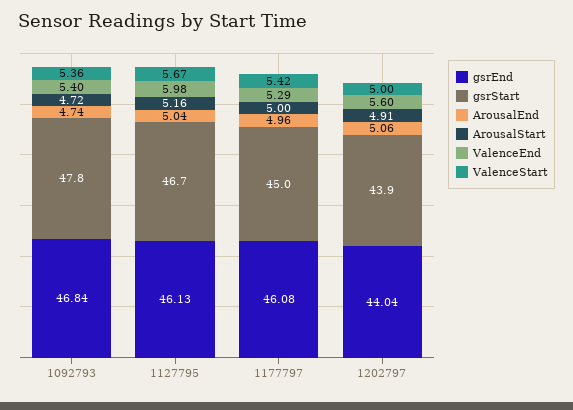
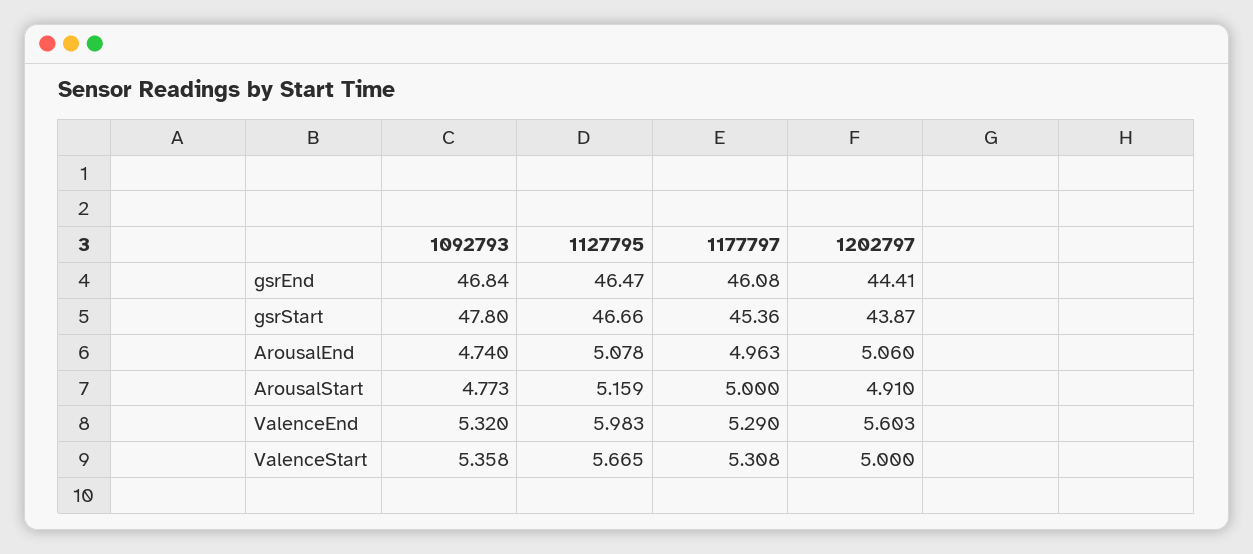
  {
    "gsrEnd": {
      "1092793": 46.84,
-     "1127795": 46.13,
+     "1127795": 46.47,
      "1177797": 46.08,
-     "1202797": 44.04
+     "1202797": 44.41
    },
    "gsrStart": {
      "1092793": 47.8,
      "1127795": 46.66,
-     "1177797": 45,
+     "1177797": 45.36,
      "1202797": 43.87
    },
    "ArousalEnd": {
      "1092793": 4.74,
-     "1127795": 5.04,
+     "1127795": 5.078,
      "1177797": 4.963,
      "1202797": 5.06
    },
    "ArousalStart": {
-     "1092793": 4.72,
+     "1092793": 4.773,
      "1127795": 5.159,
      "1177797": 5,
      "1202797": 4.91
    },
    "ValenceEnd": {
-     "1092793": 5.4,
+     "1092793": 5.32,
      "1127795": 5.983,
      "1177797": 5.29,
      "1202797": 5.603
    },
    "ValenceStart": {
      "1092793": 5.358,
      "1127795": 5.665,
-     "1177797": 5.42,
+     "1177797": 5.308,
      "1202797": 5
    }
  }

